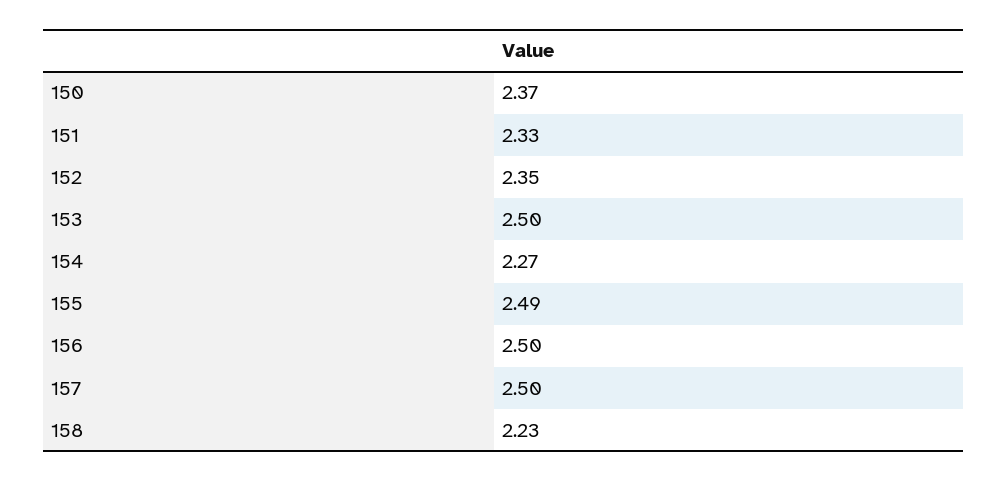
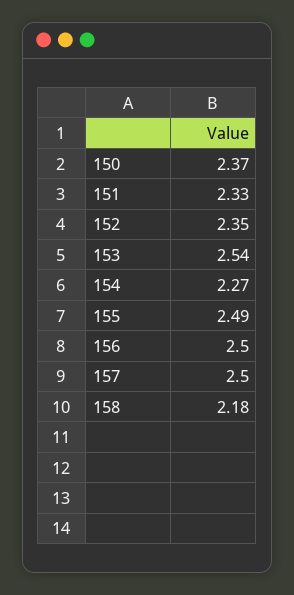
  {
    "150": 2.37,
    "151": 2.33,
    "152": 2.35,
-   "153": 2.5,
+   "153": 2.54,
    "154": 2.27,
    "155": 2.49,
    "156": 2.5,
    "157": 2.5,
-   "158": 2.23
+   "158": 2.18
  }

